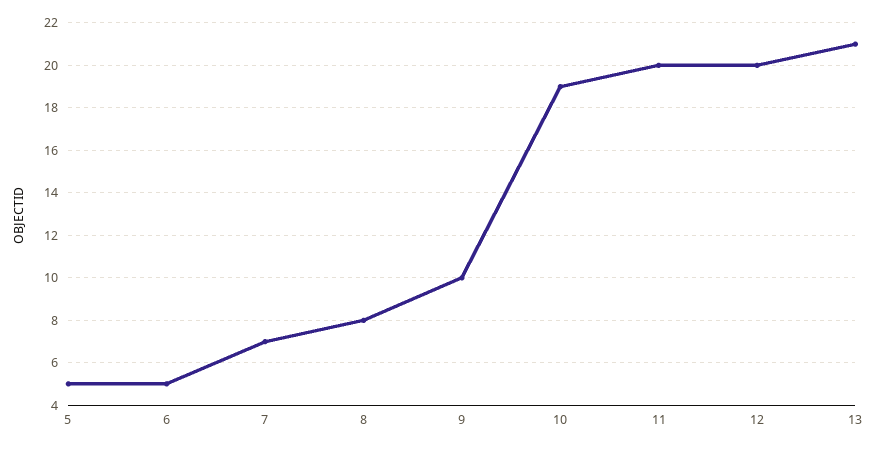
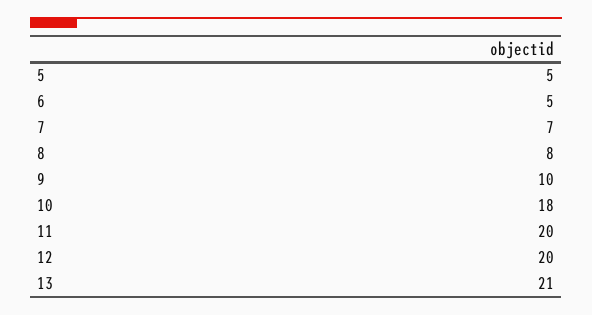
  {
    "5": 5,
    "6": 5,
    "7": 7,
    "8": 8,
    "9": 10,
-   "10": 19,
+   "10": 18,
    "11": 20,
    "12": 20,
    "13": 21
  }

